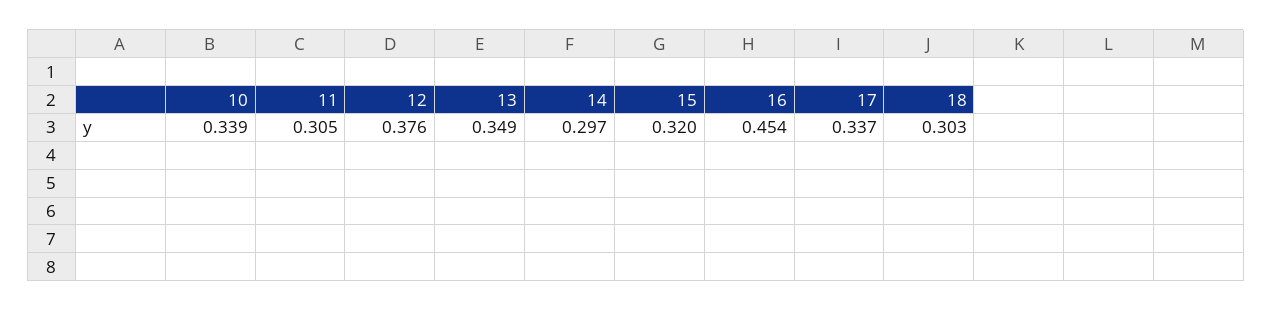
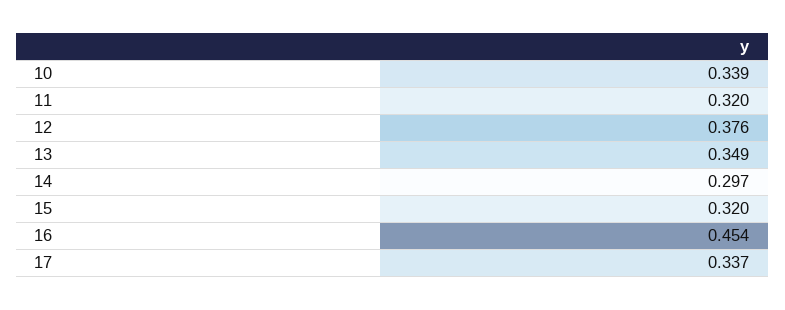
  {
    "10": 0.339,
-   "11": 0.305,
+   "11": 0.32,
    "12": 0.376,
    "13": 0.349,
    "14": 0.297,
    "15": 0.32,
    "16": 0.454,
-   "17": 0.337,
+   "17": 0.337
-   "18": 0.303
  }

